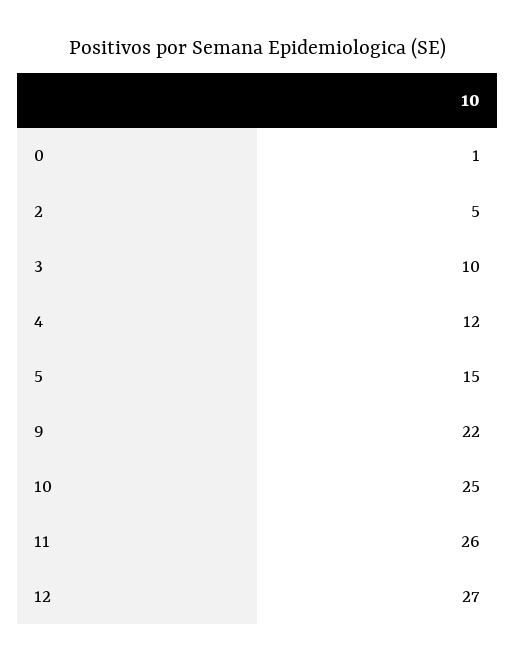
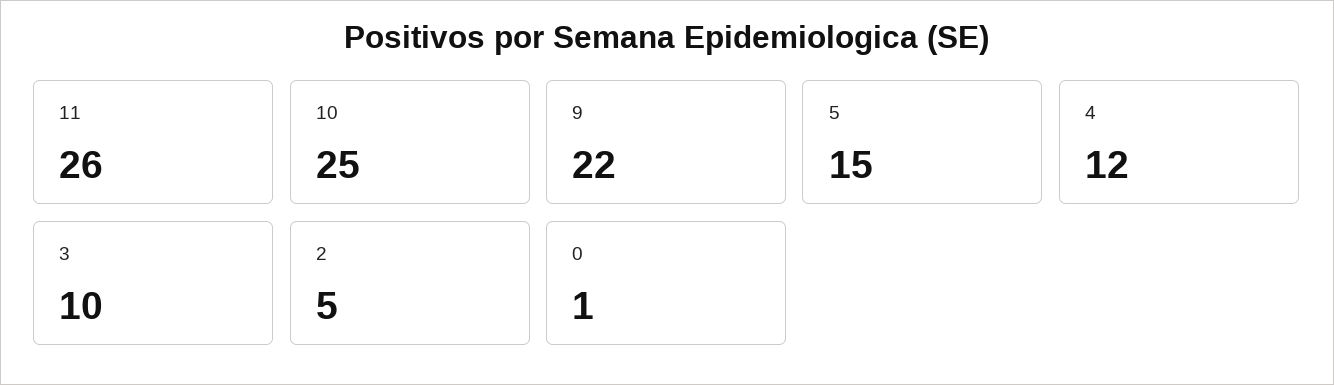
  {
    "0": 1,
    "2": 5,
    "3": 10,
    "4": 12,
    "5": 15,
    "9": 22,
    "10": 25,
-   "11": 26,
+   "11": 26
-   "12": 27
  }

